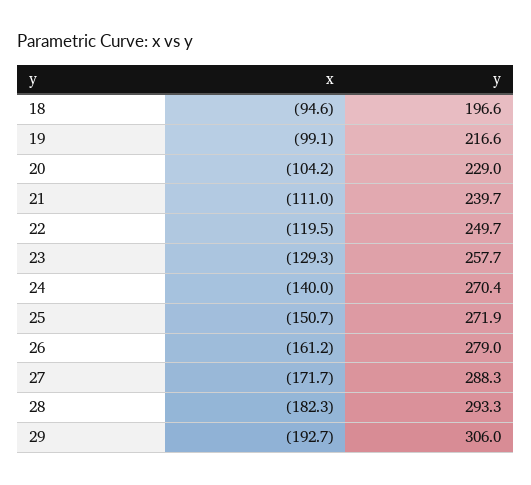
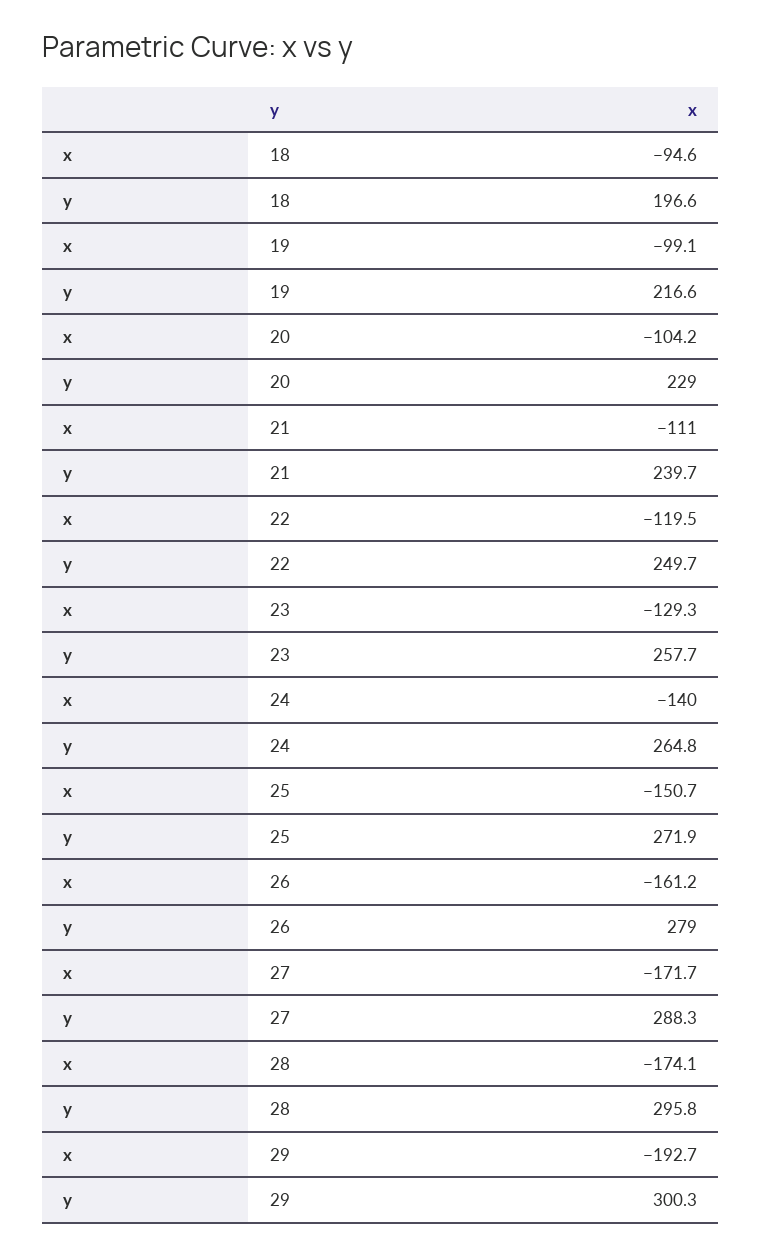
  {
    "x": {
      "18": -94.6,
      "19": -99.1,
      "20": -104.2,
      "21": -111,
      "22": -119.5,
      "23": -129.3,
      "24": -140,
      "25": -150.7,
      "26": -161.2,
      "27": -171.7,
-     "28": -182.3,
+     "28": -174.1,
      "29": -192.7
    },
    "y": {
      "18": 196.6,
      "19": 216.6,
      "20": 229,
      "21": 239.7,
      "22": 249.7,
      "23": 257.7,
-     "24": 270.4,
+     "24": 264.8,
      "25": 271.9,
      "26": 279,
      "27": 288.3,
-     "28": 293.3,
+     "28": 295.8,
-     "29": 306
+     "29": 300.3
    }
  }

